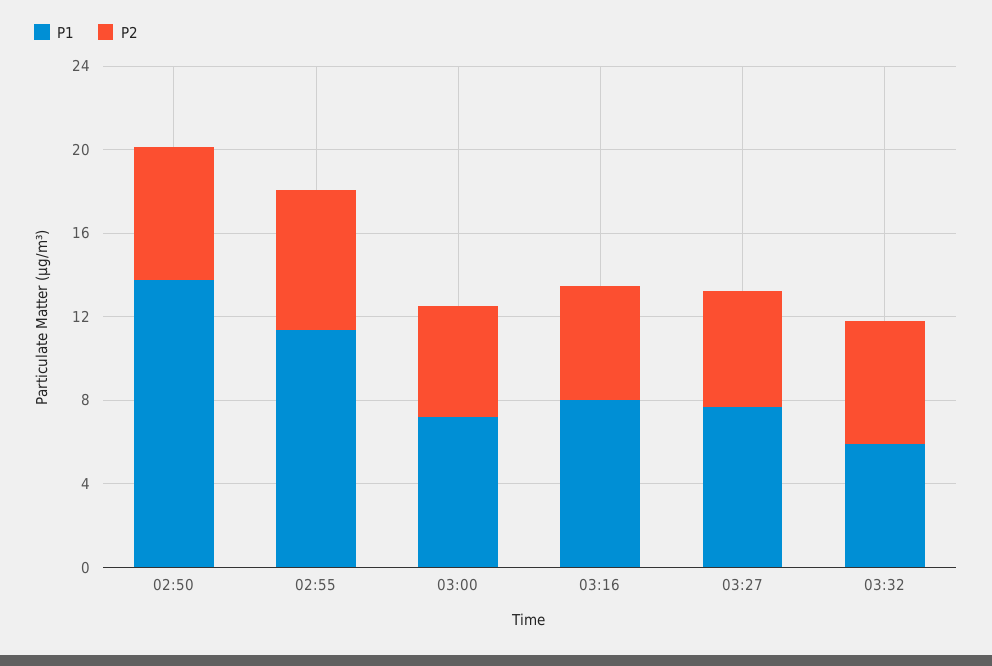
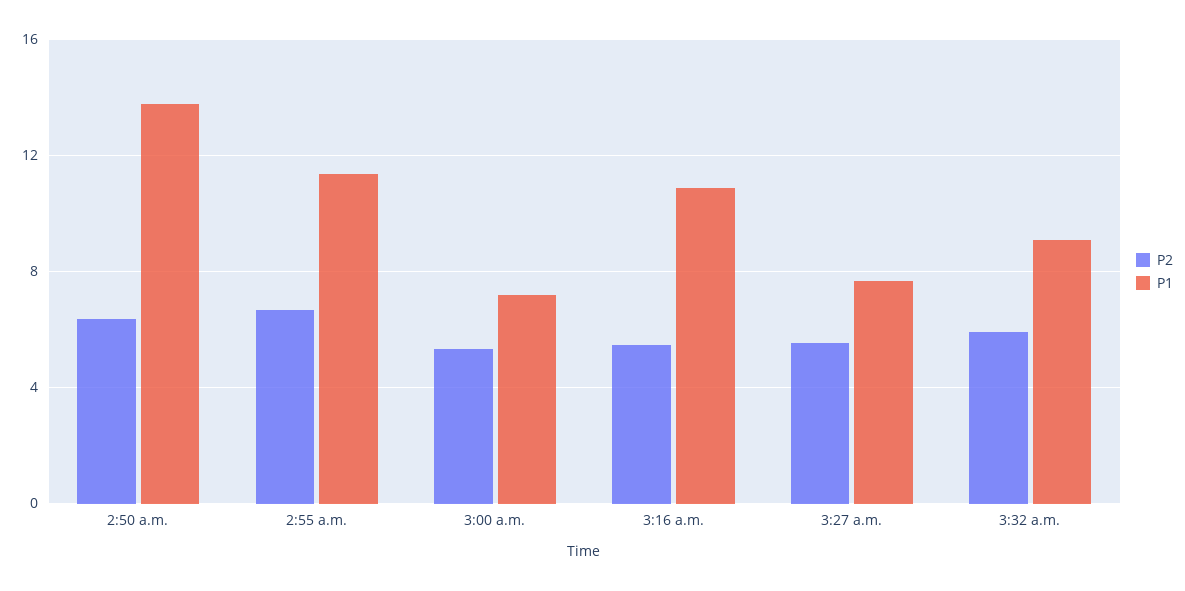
  {
    "P1": {
      "02:50": 14,
      "02:55": 11.5,
      "03:00": 7,
-     "03:16": 8,
+     "03:16": 11,
      "03:27": 7.5,
-     "03:32": 6
+     "03:32": 9
    },
    "P2": {
      "02:50": 6.5,
      "02:55": 6.5,
      "03:00": 5.5,
      "03:16": 5.5,
      "03:27": 5.5,
      "03:32": 6
    }
  }

